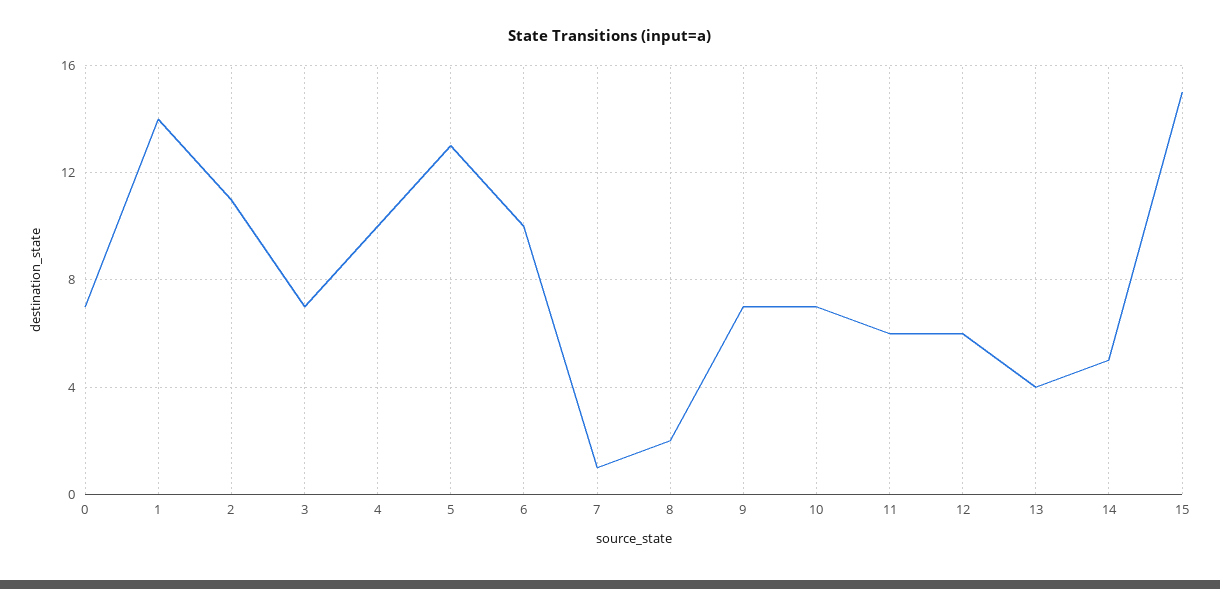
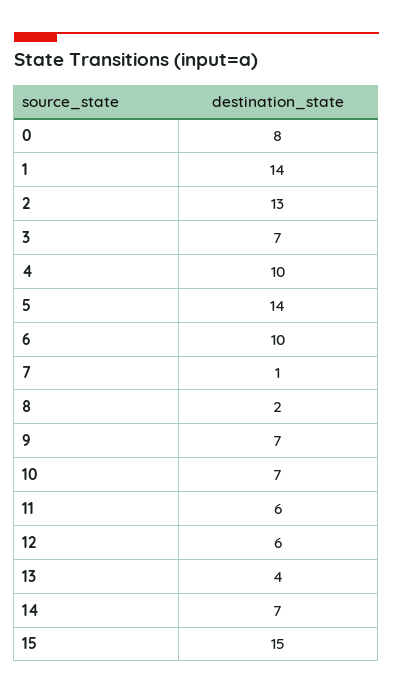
  {
-   "0": 7,
+   "0": 8,
    "1": 14,
-   "2": 11,
+   "2": 13,
    "3": 7,
    "4": 10,
-   "5": 13,
+   "5": 14,
    "6": 10,
    "7": 1,
    "8": 2,
    "9": 7,
    "10": 7,
    "11": 6,
    "12": 6,
    "13": 4,
-   "14": 5,
+   "14": 7,
    "15": 15
  }

